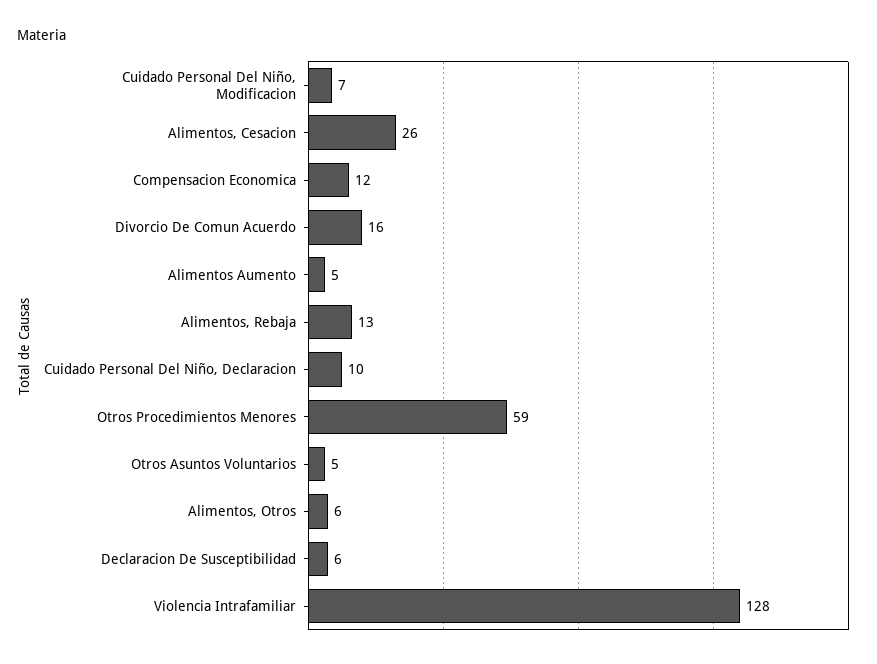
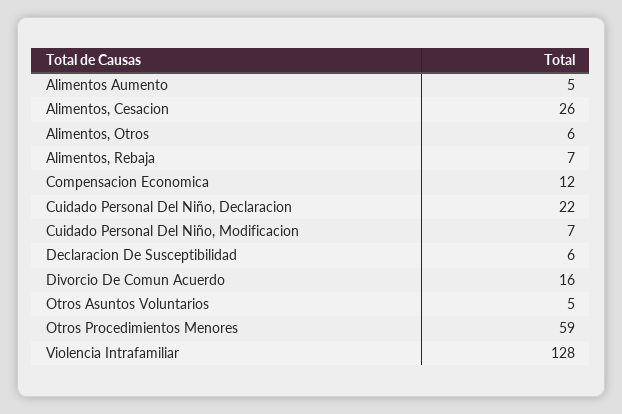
  {
    "Cuidado Personal Del Niño, Modificacion": 7,
    "Alimentos, Cesacion": 26,
    "Compensacion Economica": 12,
    "Divorcio De Comun Acuerdo": 16,
    "Alimentos Aumento": 5,
-   "Alimentos, Rebaja": 13,
+   "Alimentos, Rebaja": 7,
-   "Cuidado Personal Del Niño, Declaracion": 10,
+   "Cuidado Personal Del Niño, Declaracion": 22,
    "Otros Procedimientos Menores": 59,
    "Otros Asuntos Voluntarios": 5,
    "Alimentos, Otros": 6,
    "Declaracion De Susceptibilidad": 6,
    "Violencia Intrafamiliar": 128
  }

